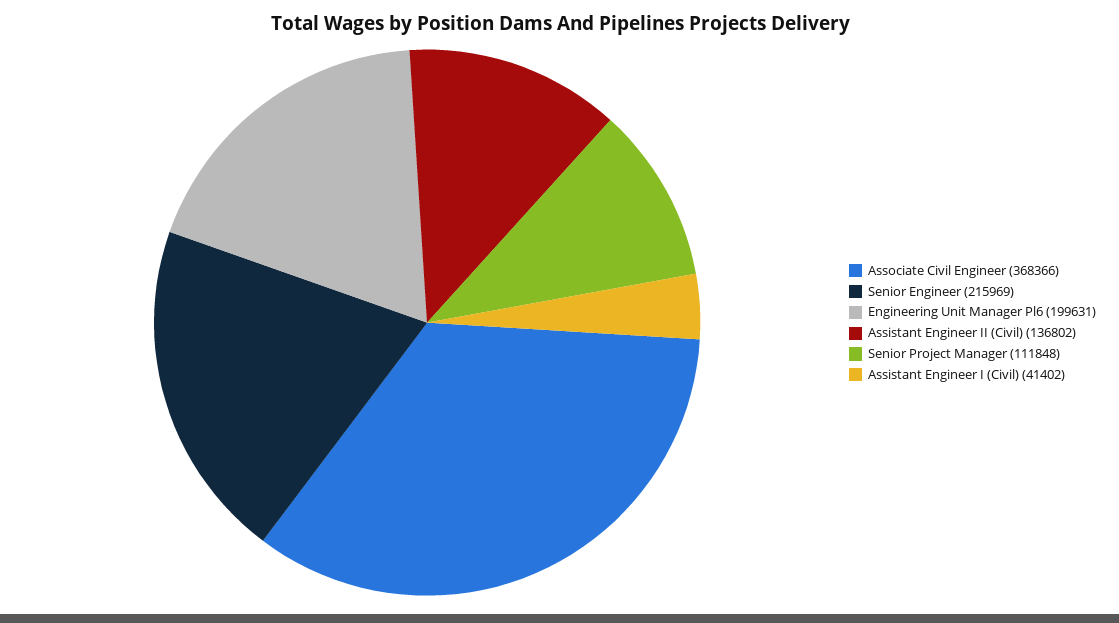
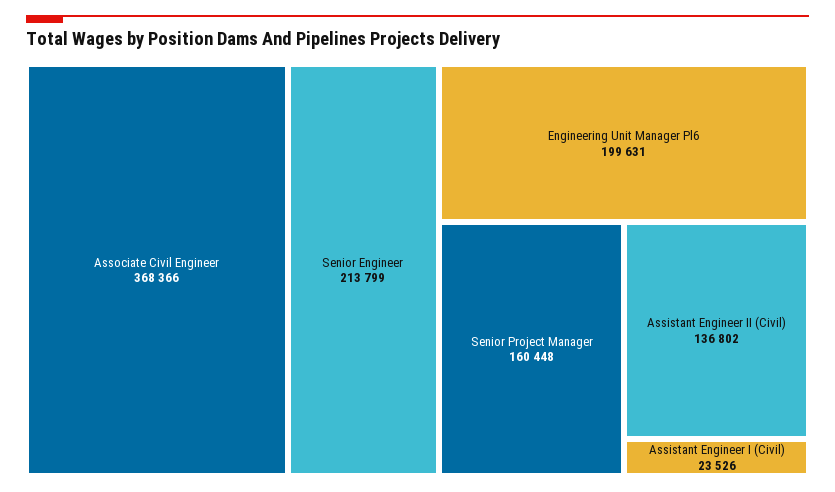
  {
    "Associate Civil Engineer": 368366,
-   "Senior Engineer": 215969,
+   "Senior Engineer": 213799,
    "Engineering Unit Manager Pl6": 199631,
    "Assistant Engineer II (Civil)": 136802,
-   "Senior Project Manager": 111848,
+   "Senior Project Manager": 160448,
-   "Assistant Engineer I (Civil)": 41402
+   "Assistant Engineer I (Civil)": 23526
  }

